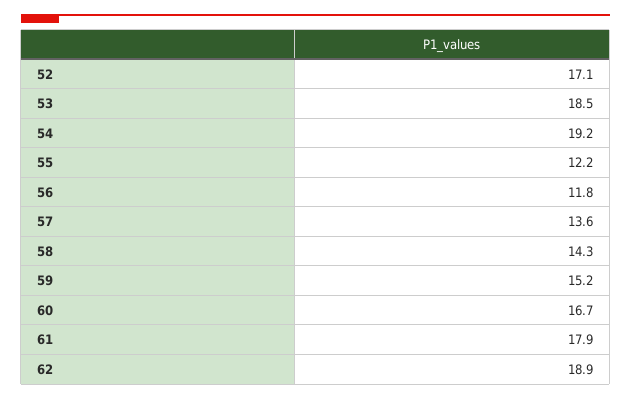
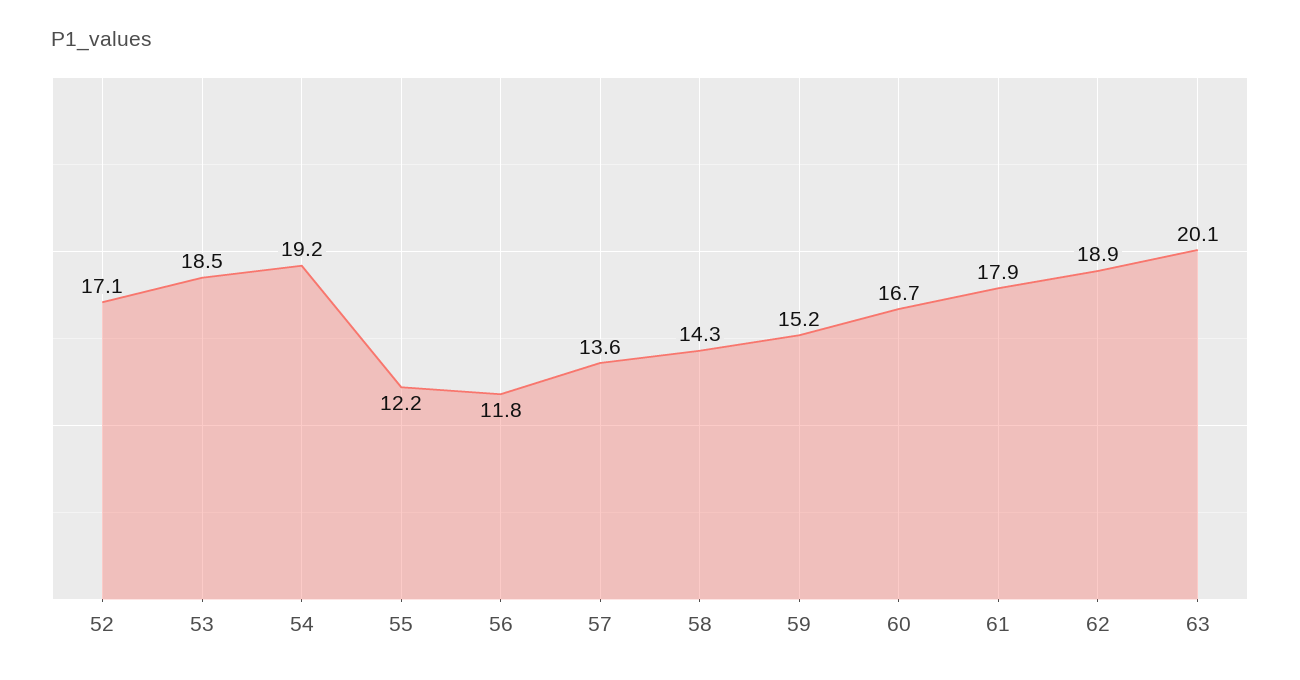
  {
    "52": 17.1,
    "53": 18.5,
    "54": 19.2,
    "55": 12.2,
    "56": 11.8,
    "57": 13.6,
    "58": 14.3,
    "59": 15.2,
    "60": 16.7,
    "61": 17.9,
-   "62": 18.9
+   "62": 18.9,
+   "63": 20.1
  }

